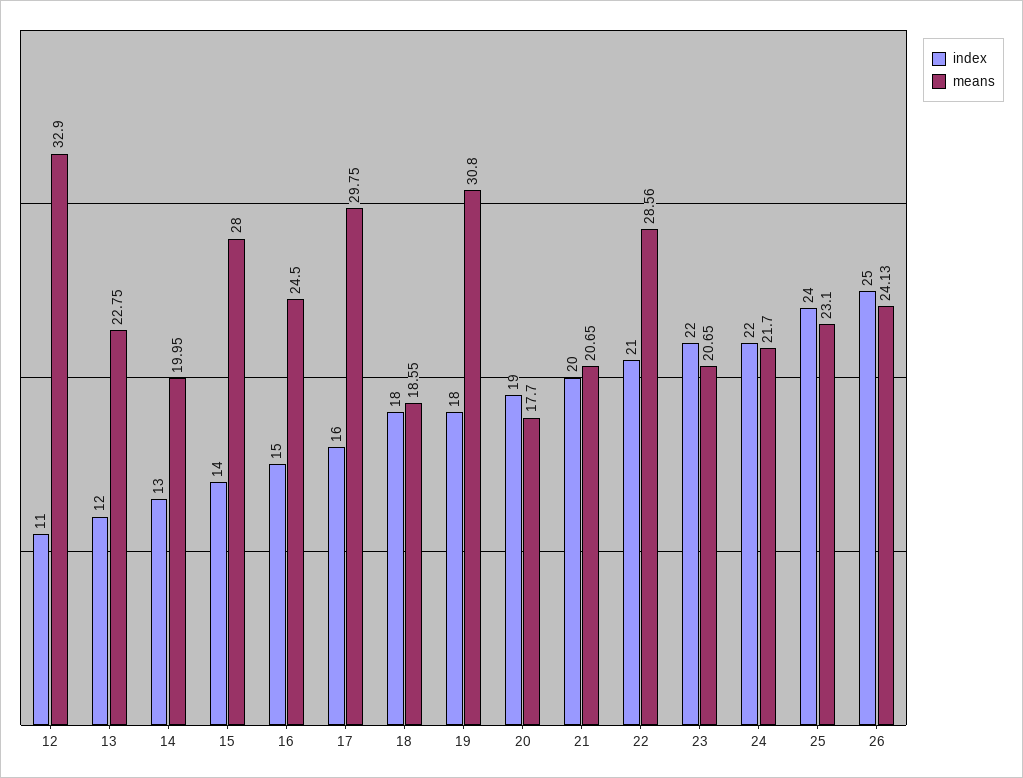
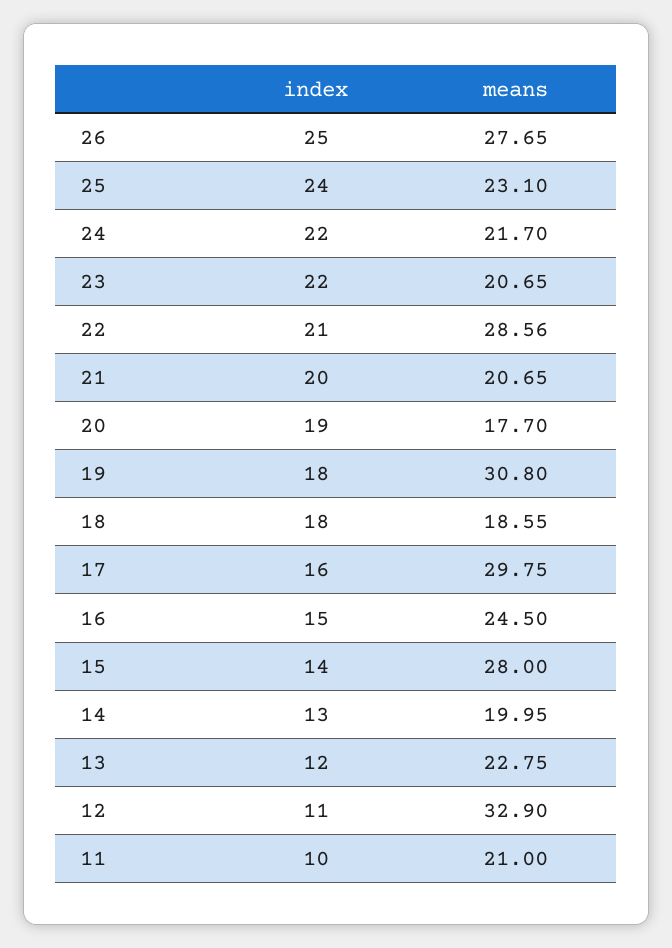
  {
    "index": {
      "12": 11,
      "13": 12,
      "14": 13,
      "15": 14,
      "16": 15,
      "17": 16,
      "18": 18,
      "19": 18,
      "20": 19,
      "21": 20,
      "22": 21,
      "23": 22,
      "24": 22,
      "25": 24,
-     "26": 25
+     "26": 25,
+     "11": 10
    },
    "means": {
      "12": 32.9,
      "13": 22.75,
      "14": 19.95,
      "15": 28,
      "16": 24.5,
      "17": 29.75,
      "18": 18.55,
      "19": 30.8,
      "20": 17.7,
      "21": 20.65,
      "22": 28.56,
      "23": 20.65,
      "24": 21.7,
      "25": 23.1,
-     "26": 24.13
+     "26": 27.65,
+     "11": 21
    }
  }

